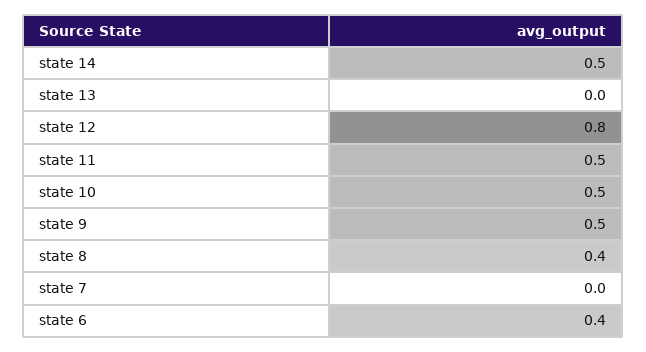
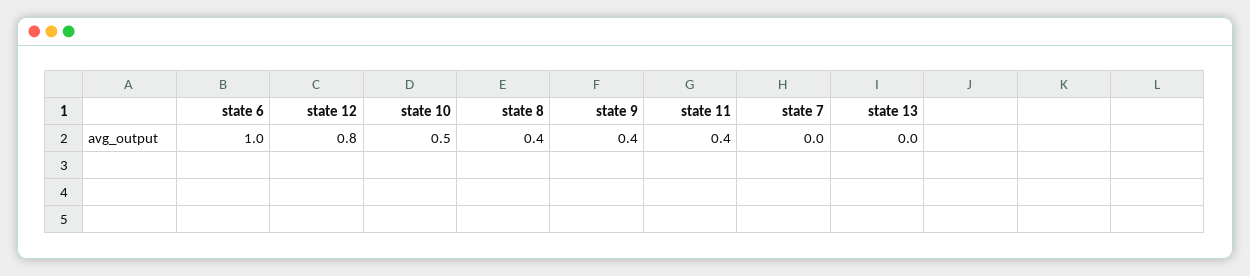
  {
-   "state 14": 0.5,
    "state 13": 0,
    "state 12": 0.8,
-   "state 11": 0.5,
+   "state 11": 0.4,
    "state 10": 0.5,
-   "state 9": 0.5,
+   "state 9": 0.4,
    "state 8": 0.4,
    "state 7": 0,
-   "state 6": 0.4
+   "state 6": 1
  }

